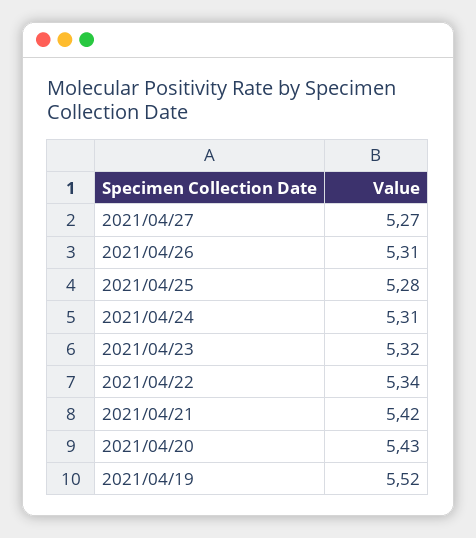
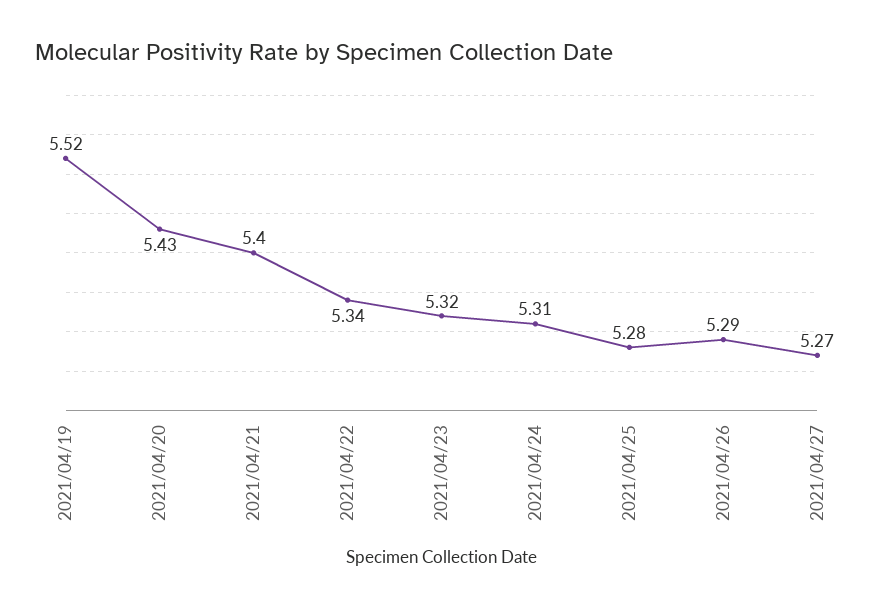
  {
    "2021/04/27": 5.27,
-   "2021/04/26": 5.31,
+   "2021/04/26": 5.29,
    "2021/04/25": 5.28,
    "2021/04/24": 5.31,
    "2021/04/23": 5.32,
    "2021/04/22": 5.34,
-   "2021/04/21": 5.42,
+   "2021/04/21": 5.4,
    "2021/04/20": 5.43,
    "2021/04/19": 5.52
  }

